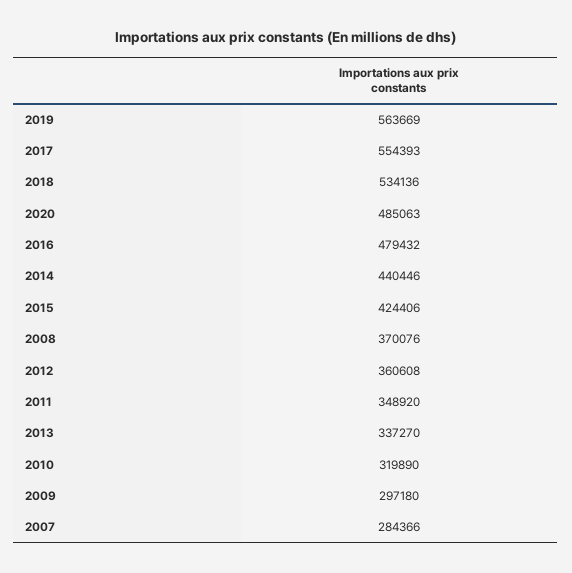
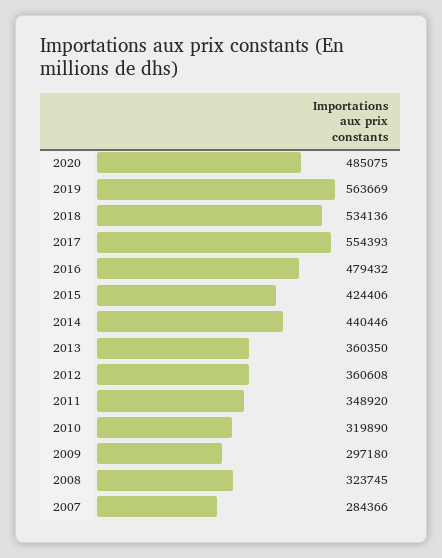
  {
    "2019": 563669,
    "2017": 554393,
    "2018": 534136,
-   "2020": 485063,
+   "2020": 485075,
    "2016": 479432,
    "2014": 440446,
    "2015": 424406,
-   "2008": 370076,
+   "2008": 323745,
    "2012": 360608,
    "2011": 348920,
-   "2013": 337270,
+   "2013": 360350,
    "2010": 319890,
    "2009": 297180,
    "2007": 284366
  }

